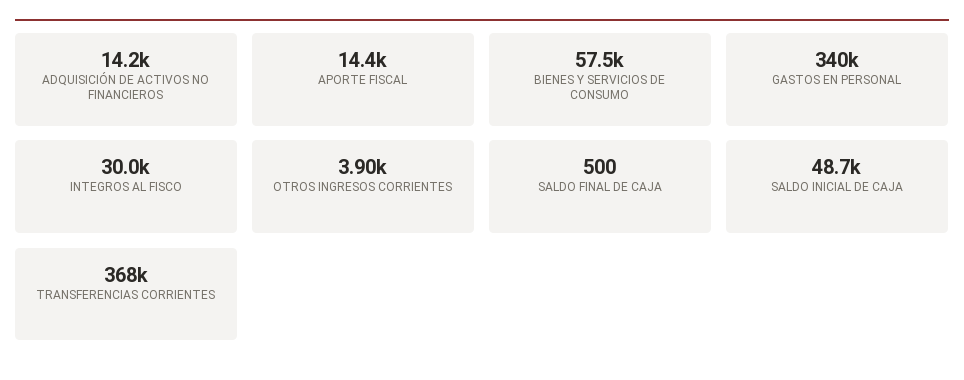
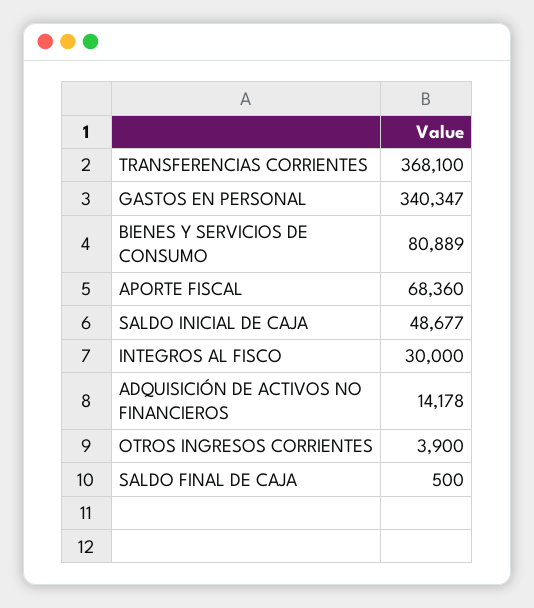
  {
    "ADQUISICIÓN DE ACTIVOS NO FINANCIEROS": 14178,
-   "APORTE FISCAL": 14400,
+   "APORTE FISCAL": 68360,
-   "BIENES Y SERVICIOS DE CONSUMO": 57500,
+   "BIENES Y SERVICIOS DE CONSUMO": 80889,
    "GASTOS EN PERSONAL": 340347,
    "INTEGROS AL FISCO": 30000,
    "OTROS INGRESOS CORRIENTES": 3900,
    "SALDO FINAL DE CAJA": 500,
    "SALDO INICIAL DE CAJA": 48677,
    "TRANSFERENCIAS CORRIENTES": 368100
  }

